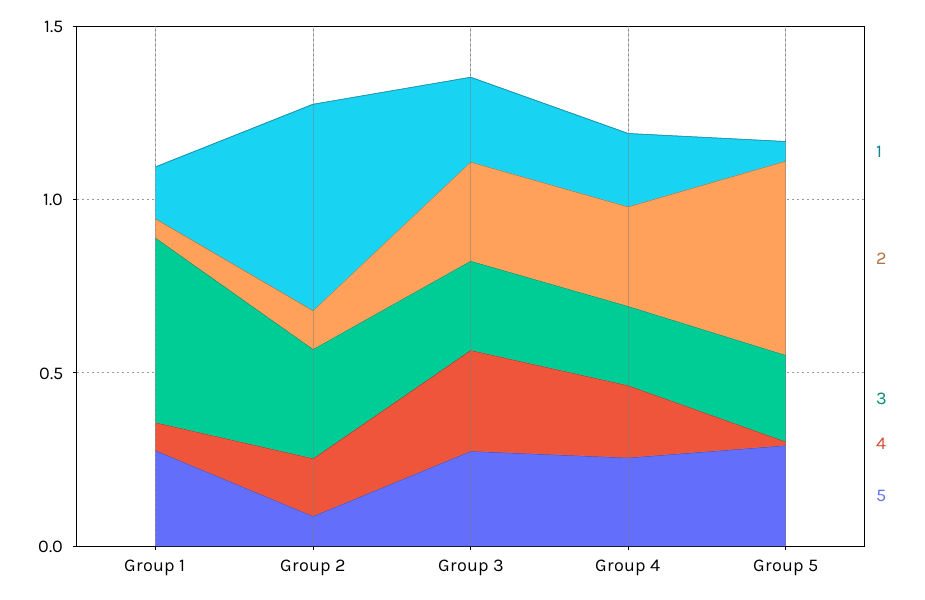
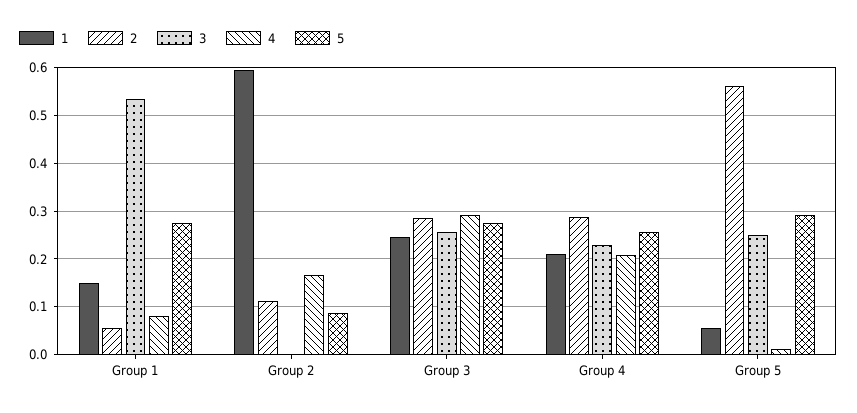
  {
    "1": {
      "Group 1": 0.14,
      "Group 2": 0.6,
      "Group 3": 0.24,
      "Group 4": 0.22,
      "Group 5": 0.06
    },
    "2": {
      "Group 1": 0.06,
      "Group 2": 0.12,
      "Group 3": 0.28,
      "Group 4": 0.28,
      "Group 5": 0.56
    },
    "3": {
      "Group 1": 0.54,
-     "Group 2": 0.3,
+     "Group 2": 0,
      "Group 3": 0.26,
      "Group 4": 0.22,
      "Group 5": 0.24
    },
    "4": {
      "Group 1": 0.08,
      "Group 2": 0.16,
      "Group 3": 0.3,
      "Group 4": 0.2,
      "Group 5": 0.02
    },
    "5": {
      "Group 1": 0.28,
      "Group 2": 0.08,
      "Group 3": 0.28,
      "Group 4": 0.26,
      "Group 5": 0.3
    }
  }

